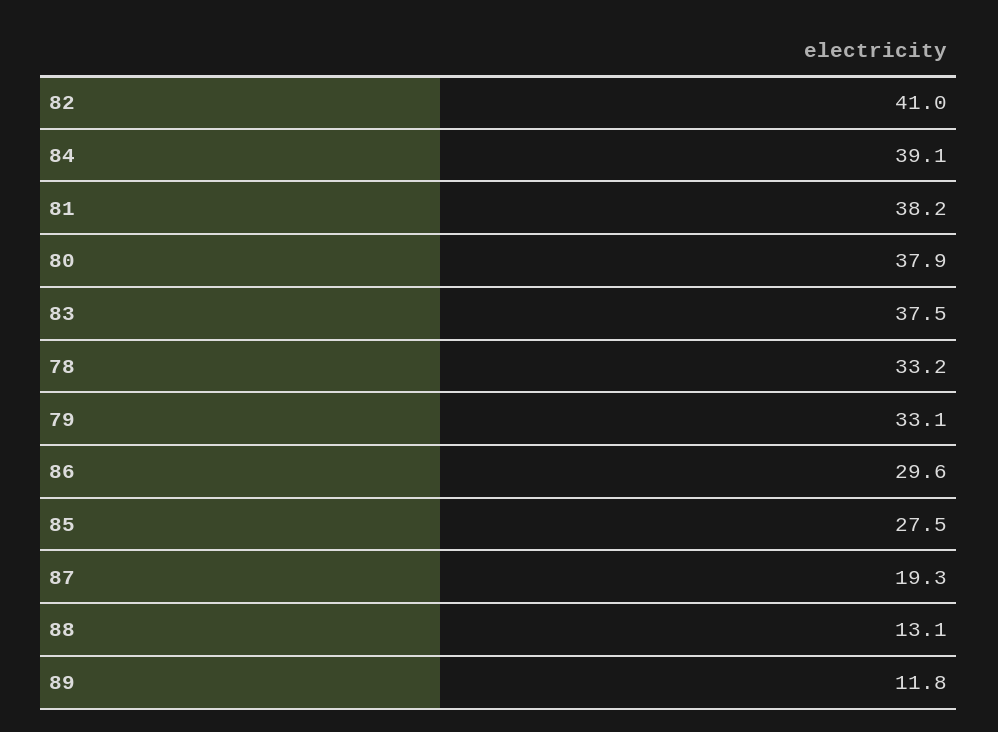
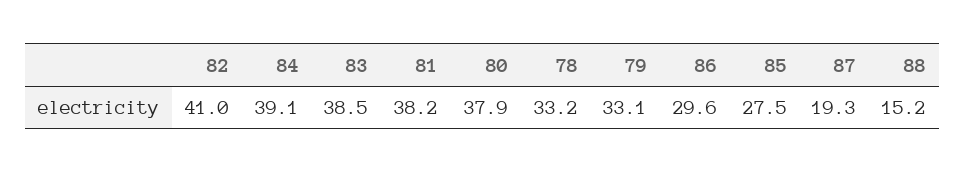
  {
    "82": 41,
    "84": 39.1,
    "81": 38.2,
    "80": 37.9,
-   "83": 37.5,
+   "83": 38.5,
    "78": 33.2,
    "79": 33.1,
    "86": 29.6,
    "85": 27.5,
    "87": 19.3,
-   "88": 13.1,
+   "88": 15.2
-   "89": 11.8
  }

